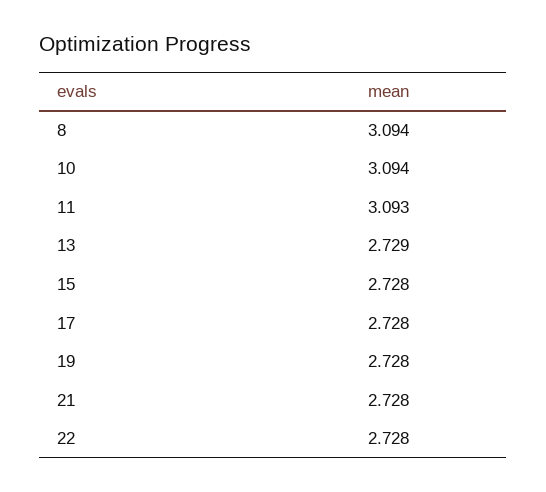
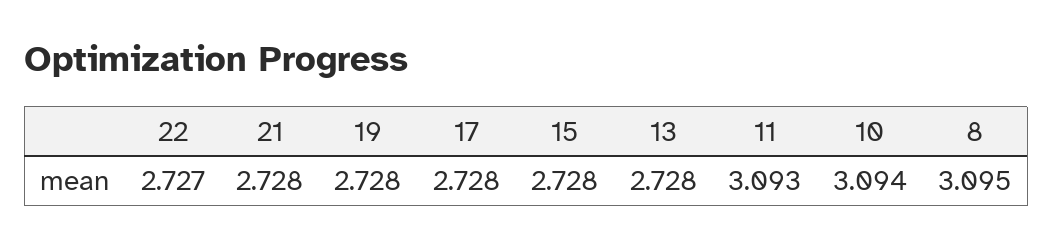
  {
-   "8": 3.094,
+   "8": 3.095,
    "10": 3.094,
    "11": 3.093,
-   "13": 2.729,
+   "13": 2.728,
    "15": 2.728,
    "17": 2.728,
    "19": 2.728,
    "21": 2.728,
-   "22": 2.728
+   "22": 2.727
  }

